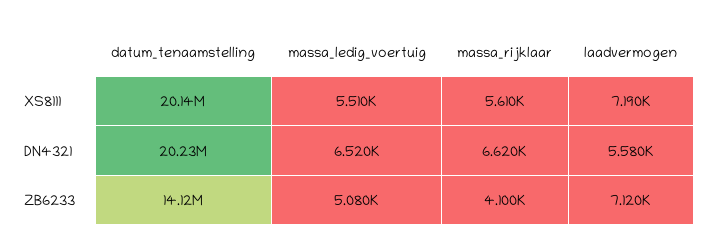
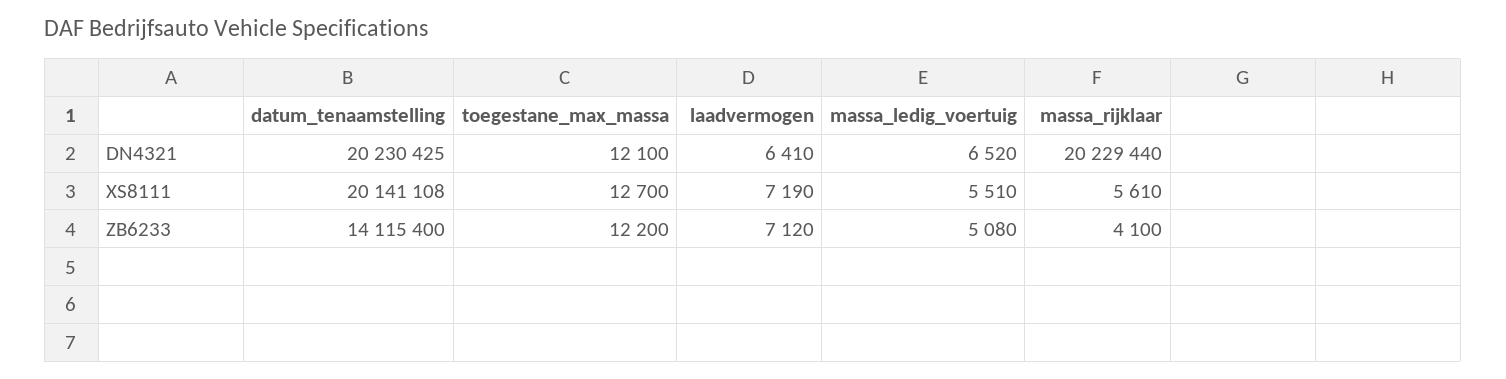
  {
    "datum_tenaamstelling": {
      "XS8111": 20141108,
      "DN4321": 20230425,
      "ZB6233": 14115400
    },
    "massa_ledig_voertuig": {
      "XS8111": 5510,
      "DN4321": 6520,
      "ZB6233": 5080
    },
    "massa_rijklaar": {
      "XS8111": 5610,
-     "DN4321": 6620,
+     "DN4321": 20229440,
      "ZB6233": 4100
    },
    "laadvermogen": {
      "XS8111": 7190,
-     "DN4321": 5580,
+     "DN4321": 6410,
      "ZB6233": 7120
-   }
+   },
+   "toegestane_max_massa": {
+     "DN4321": 12100,
+     "XS8111": 12700,
+     "ZB6233": 12200
+   }
  }

